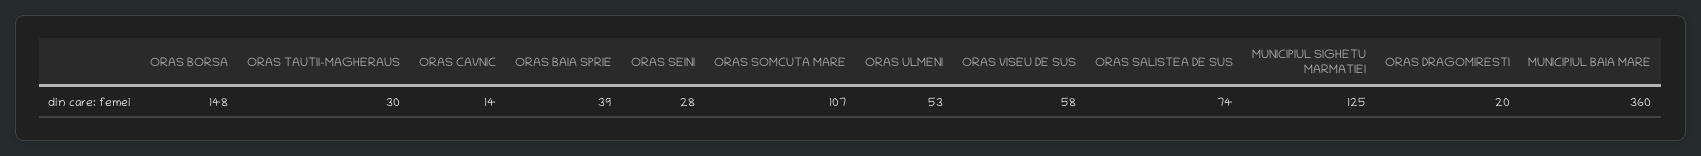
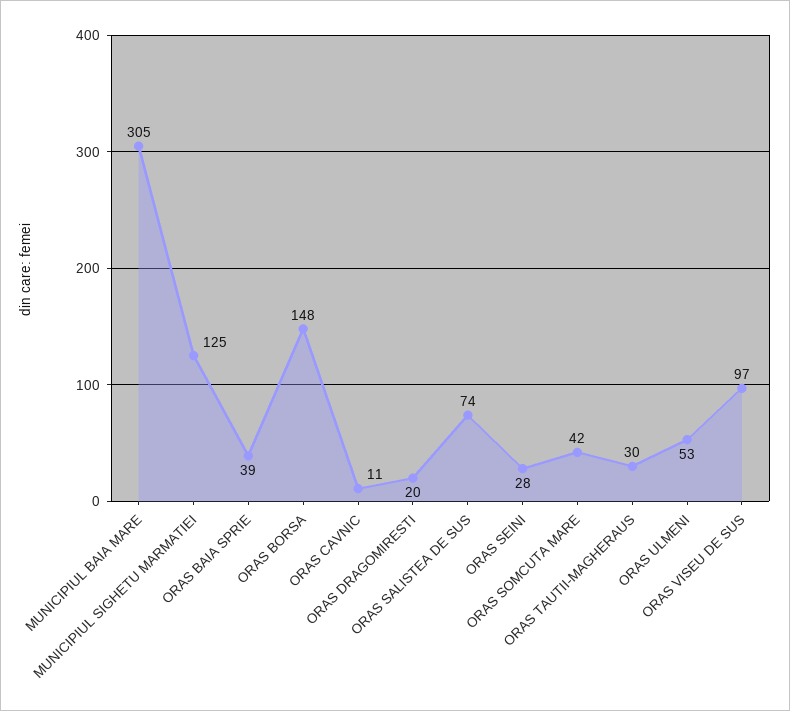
  {
    "ORAS BORSA": 148,
    "ORAS TAUTII-MAGHERAUS": 30,
-   "ORAS CAVNIC": 14,
+   "ORAS CAVNIC": 11,
    "ORAS BAIA SPRIE": 39,
    "ORAS SEINI": 28,
-   "ORAS SOMCUTA MARE": 107,
+   "ORAS SOMCUTA MARE": 42,
    "ORAS ULMENI": 53,
-   "ORAS VISEU DE SUS": 58,
+   "ORAS VISEU DE SUS": 97,
    "ORAS SALISTEA DE SUS": 74,
    "MUNICIPIUL SIGHETU MARMATIEI": 125,
    "ORAS DRAGOMIRESTI": 20,
-   "MUNICIPIUL BAIA MARE": 360
+   "MUNICIPIUL BAIA MARE": 305
  }

